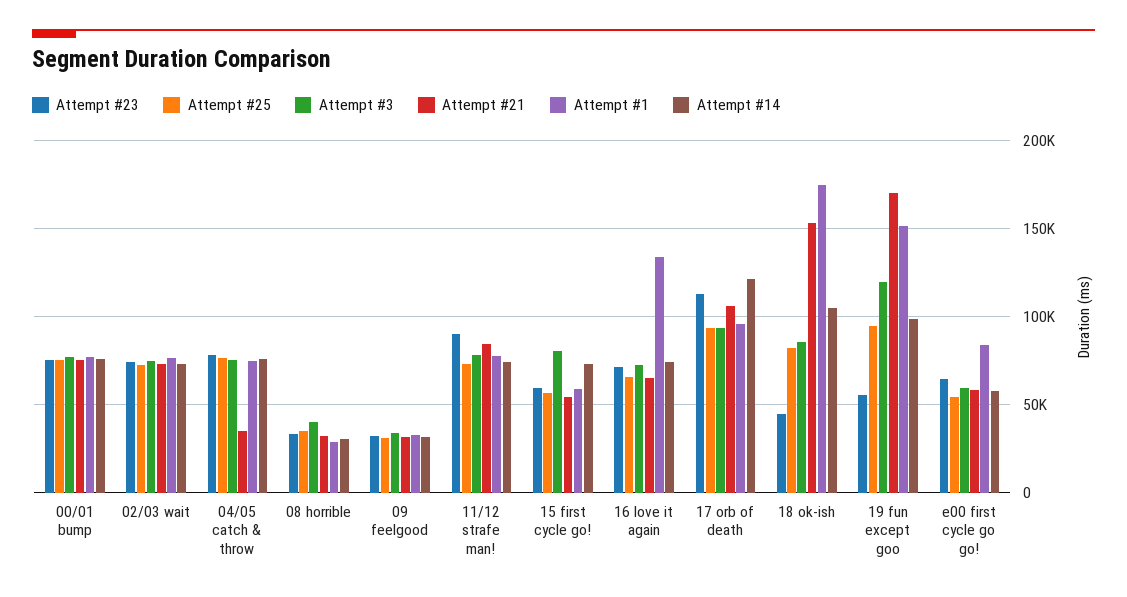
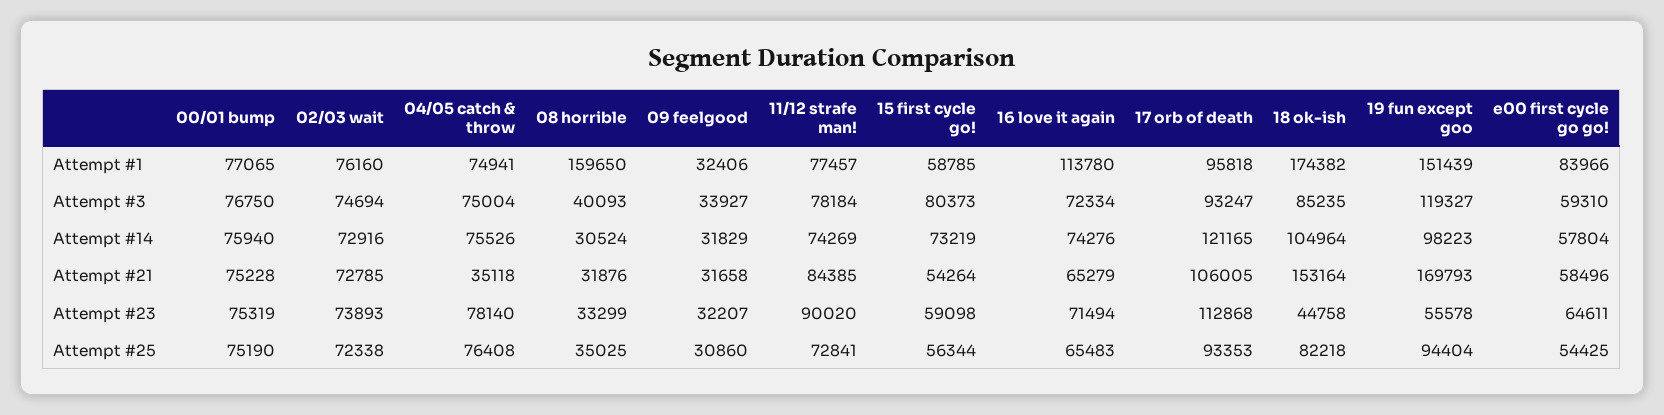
  {
    "Attempt #23": {
      "00/01 bump": 75319,
      "02/03 wait": 73893,
      "04/05 catch & throw": 78140,
      "08 horrible": 33299,
      "09 feelgood": 32207,
      "11/12 strafe man!": 90020,
      "15 first cycle go!": 59098,
      "16 love it again": 71494,
      "17 orb of death": 112868,
      "18 ok-ish": 44758,
      "19 fun except goo": 55578,
      "e00 first cycle go go!": 64611
    },
    "Attempt #25": {
      "00/01 bump": 75190,
      "02/03 wait": 72338,
      "04/05 catch & throw": 76408,
      "08 horrible": 35025,
      "09 feelgood": 30860,
      "11/12 strafe man!": 72841,
      "15 first cycle go!": 56344,
      "16 love it again": 65483,
      "17 orb of death": 93353,
      "18 ok-ish": 82218,
      "19 fun except goo": 94404,
      "e00 first cycle go go!": 54425
    },
    "Attempt #3": {
      "00/01 bump": 76750,
      "02/03 wait": 74694,
      "04/05 catch & throw": 75004,
      "08 horrible": 40093,
      "09 feelgood": 33927,
      "11/12 strafe man!": 78184,
      "15 first cycle go!": 80373,
      "16 love it again": 72334,
      "17 orb of death": 93247,
      "18 ok-ish": 85235,
      "19 fun except goo": 119327,
      "e00 first cycle go go!": 59310
    },
    "Attempt #21": {
      "00/01 bump": 75228,
      "02/03 wait": 72785,
      "04/05 catch & throw": 35118,
      "08 horrible": 31876,
      "09 feelgood": 31658,
      "11/12 strafe man!": 84385,
      "15 first cycle go!": 54264,
      "16 love it again": 65279,
      "17 orb of death": 106005,
      "18 ok-ish": 153164,
      "19 fun except goo": 169793,
      "e00 first cycle go go!": 58496
    },
    "Attempt #1": {
      "00/01 bump": 77065,
      "02/03 wait": 76160,
      "04/05 catch & throw": 74941,
-     "08 horrible": 30000,
+     "08 horrible": 159650,
      "09 feelgood": 32406,
      "11/12 strafe man!": 77457,
      "15 first cycle go!": 58785,
-     "16 love it again": 135000,
+     "16 love it again": 113780,
      "17 orb of death": 95818,
      "18 ok-ish": 174382,
      "19 fun except goo": 151439,
      "e00 first cycle go go!": 83966
    },
    "Attempt #14": {
      "00/01 bump": 75940,
      "02/03 wait": 72916,
      "04/05 catch & throw": 75526,
      "08 horrible": 30524,
      "09 feelgood": 31829,
      "11/12 strafe man!": 74269,
      "15 first cycle go!": 73219,
      "16 love it again": 74276,
      "17 orb of death": 121165,
      "18 ok-ish": 104964,
      "19 fun except goo": 98223,
      "e00 first cycle go go!": 57804
    }
  }

